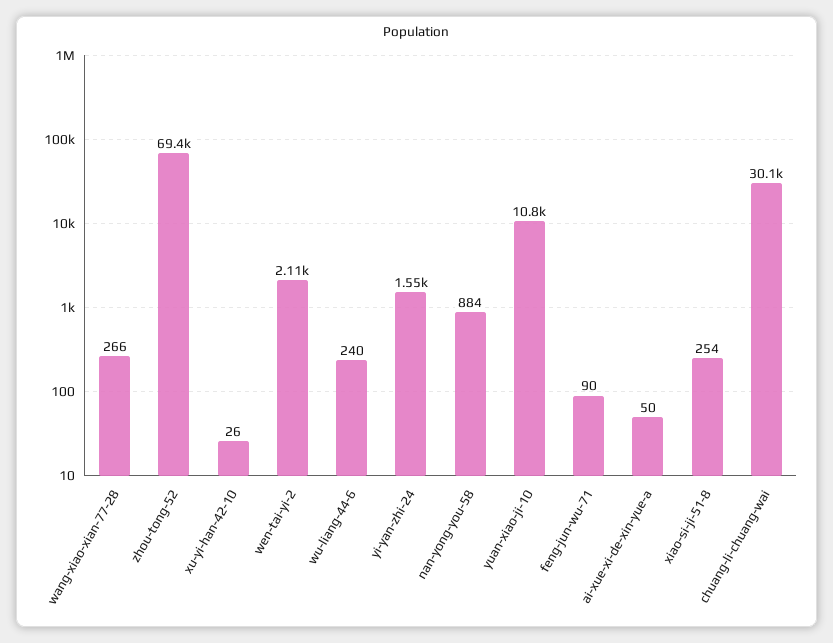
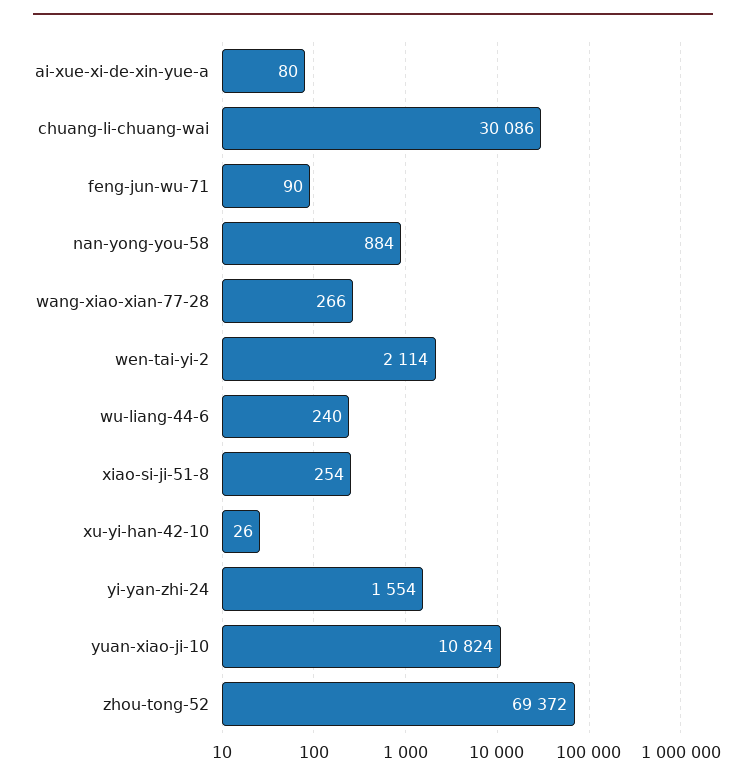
  {
    "wang-xiao-xian-77-28": 266,
    "zhou-tong-52": 69372,
    "xu-yi-han-42-10": 26,
    "wen-tai-yi-2": 2114,
    "wu-liang-44-6": 240,
    "yi-yan-zhi-24": 1554,
    "nan-yong-you-58": 884,
    "yuan-xiao-ji-10": 10824,
    "feng-jun-wu-71": 90,
-   "ai-xue-xi-de-xin-yue-a": 50,
+   "ai-xue-xi-de-xin-yue-a": 80,
    "xiao-si-ji-51-8": 254,
    "chuang-li-chuang-wai": 30086
  }

